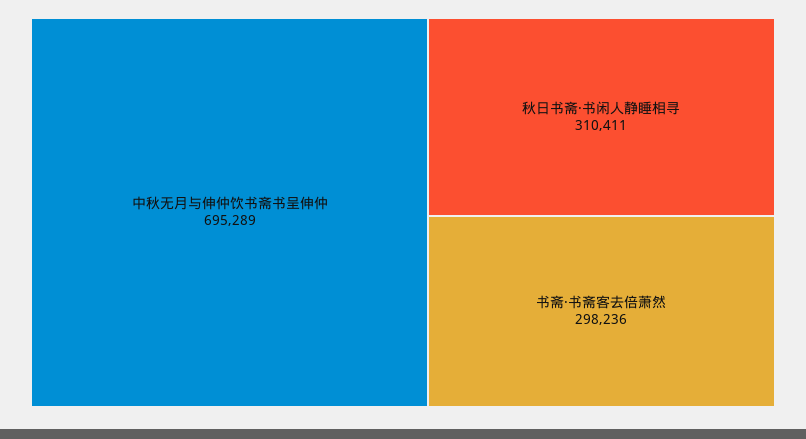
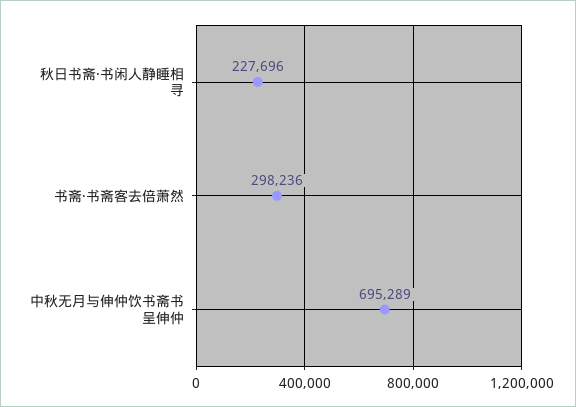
  {
    "中秋无月与伸仲饮书斋书呈伸仲": 695289,
-   "秋日书斋·书闲人静睡相寻": 310411,
+   "秋日书斋·书闲人静睡相寻": 227696,
    "书斋·书斋客去倍萧然": 298236
  }

